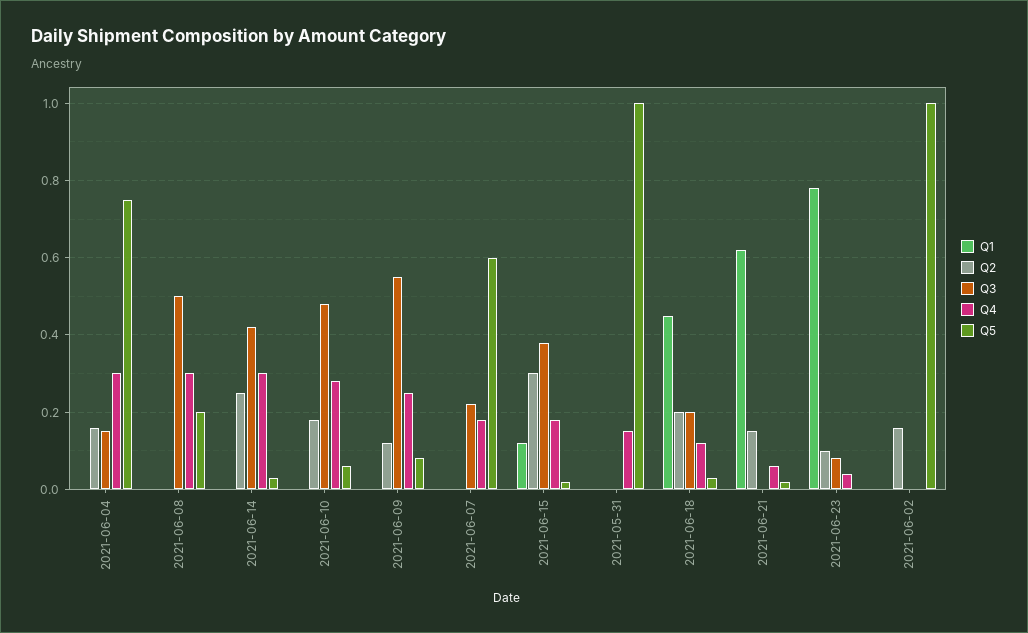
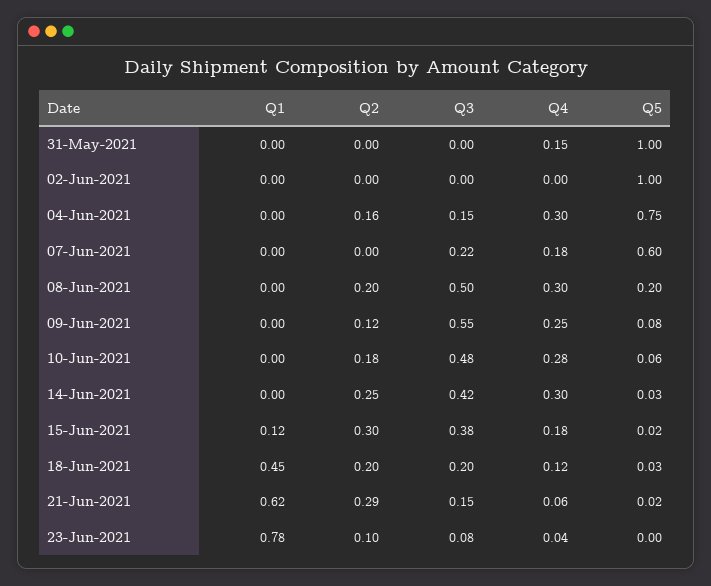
  {
    "Q1": {
      "2021-06-04": 0,
      "2021-06-08": 0,
      "2021-06-14": 0,
      "2021-06-10": 0,
      "2021-06-09": 0,
      "2021-06-07": 0,
      "2021-06-15": 0.12,
      "2021-05-31": 0,
      "2021-06-18": 0.45,
      "2021-06-21": 0.62,
      "2021-06-23": 0.78,
      "2021-06-02": 0
    },
    "Q2": {
      "2021-06-04": 0.16,
-     "2021-06-08": 0,
+     "2021-06-08": 0.2,
      "2021-06-14": 0.25,
      "2021-06-10": 0.18,
      "2021-06-09": 0.12,
      "2021-06-07": 0,
      "2021-06-15": 0.3,
      "2021-05-31": 0,
      "2021-06-18": 0.2,
-     "2021-06-21": 0.15,
+     "2021-06-21": 0.29,
      "2021-06-23": 0.1,
-     "2021-06-02": 0.15
+     "2021-06-02": 0
    },
    "Q3": {
      "2021-06-04": 0.15,
      "2021-06-08": 0.5,
      "2021-06-14": 0.42,
      "2021-06-10": 0.48,
      "2021-06-09": 0.55,
      "2021-06-07": 0.22,
      "2021-06-15": 0.38,
      "2021-05-31": 0,
      "2021-06-18": 0.2,
-     "2021-06-21": 0,
+     "2021-06-21": 0.15,
      "2021-06-23": 0.08,
      "2021-06-02": 0
    },
    "Q4": {
      "2021-06-04": 0.3,
      "2021-06-08": 0.3,
      "2021-06-14": 0.3,
      "2021-06-10": 0.28,
      "2021-06-09": 0.25,
      "2021-06-07": 0.18,
      "2021-06-15": 0.18,
      "2021-05-31": 0.15,
      "2021-06-18": 0.12,
      "2021-06-21": 0.06,
      "2021-06-23": 0.04,
      "2021-06-02": 0
    },
    "Q5": {
      "2021-06-04": 0.75,
      "2021-06-08": 0.2,
      "2021-06-14": 0.03,
      "2021-06-10": 0.06,
      "2021-06-09": 0.08,
      "2021-06-07": 0.6,
      "2021-06-15": 0.02,
      "2021-05-31": 1,
      "2021-06-18": 0.03,
      "2021-06-21": 0.02,
      "2021-06-23": 0,
      "2021-06-02": 1
    }
  }

